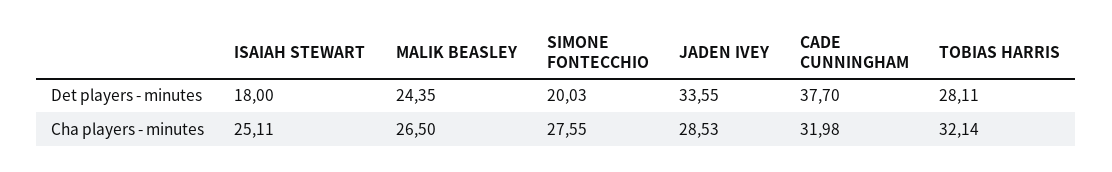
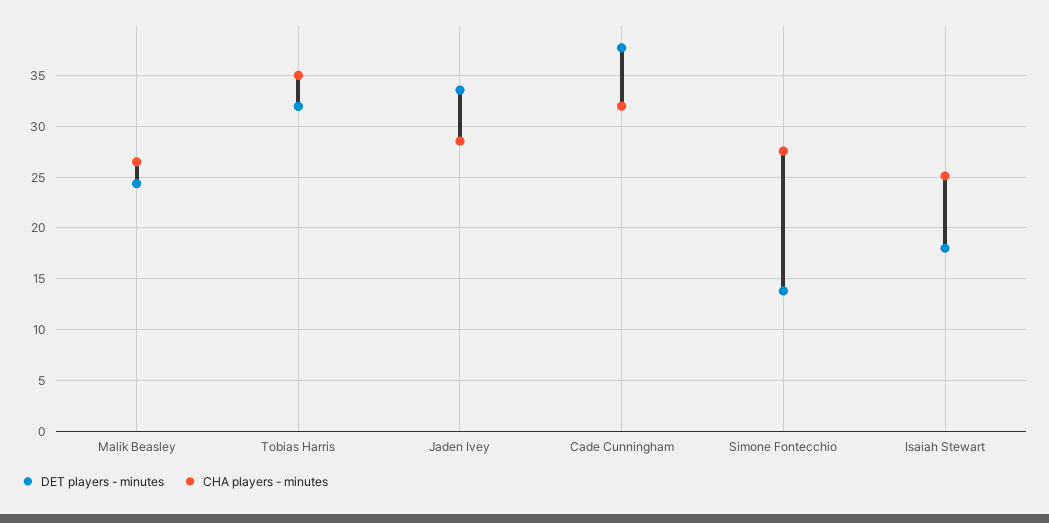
  {
    "Det players - minutes": {
      "ISAIAH STEWART": 18,
      "MALIK BEASLEY": 24.35,
-     "SIMONE FONTECCHIO": 20.03,
+     "SIMONE FONTECCHIO": 14,
      "JADEN IVEY": 33.55,
      "CADE CUNNINGHAM": 37.7,
-     "TOBIAS HARRIS": 28.11
+     "TOBIAS HARRIS": 32
    },
    "Cha players - minutes": {
      "ISAIAH STEWART": 25.11,
      "MALIK BEASLEY": 26.5,
      "SIMONE FONTECCHIO": 27.55,
      "JADEN IVEY": 28.53,
      "CADE CUNNINGHAM": 31.98,
-     "TOBIAS HARRIS": 32.14
+     "TOBIAS HARRIS": 35
    }
  }

